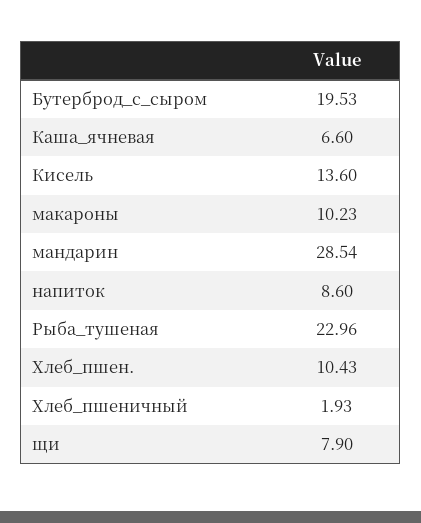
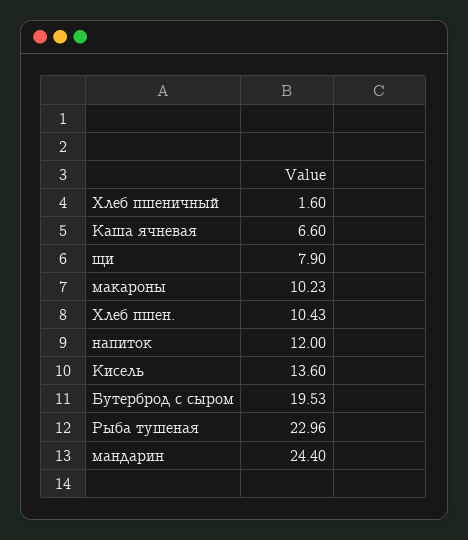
  {
    "Бутерброд_с_сыром": 19.53,
    "Каша_ячневая": 6.6,
    "Кисель": 13.6,
    "макароны": 10.23,
-   "мандарин": 28.54,
+   "мандарин": 24.4,
-   "напиток": 8.6,
+   "напиток": 12,
    "Рыба_тушеная": 22.96,
    "Хлеб_пшен.": 10.43,
-   "Хлеб_пшеничный": 1.93,
+   "Хлеб_пшеничный": 1.6,
    "щи": 7.9
  }

